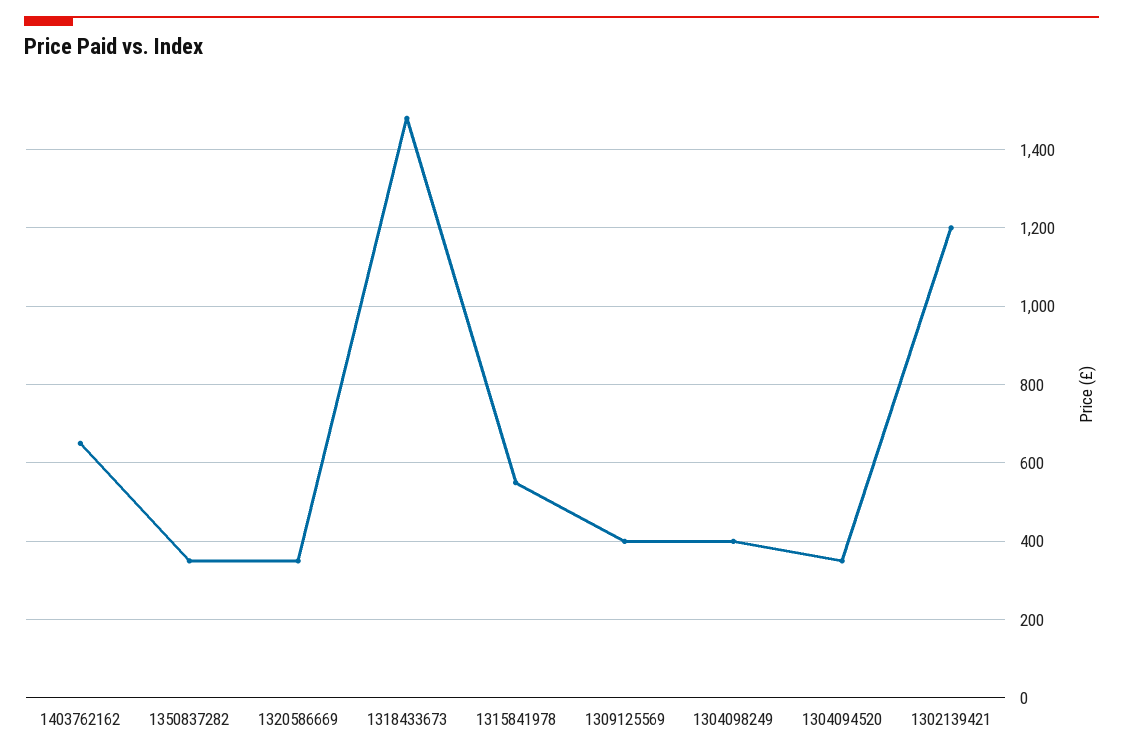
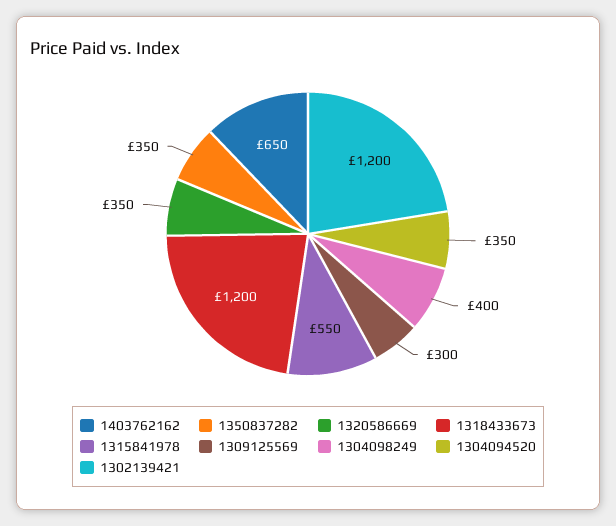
  {
    "1403762162": 650,
    "1350837282": 350,
    "1320586669": 350,
-   "1318433673": 1480,
+   "1318433673": 1200,
    "1315841978": 550,
-   "1309125569": 400,
+   "1309125569": 300,
    "1304098249": 400,
    "1304094520": 350,
    "1302139421": 1200
  }

